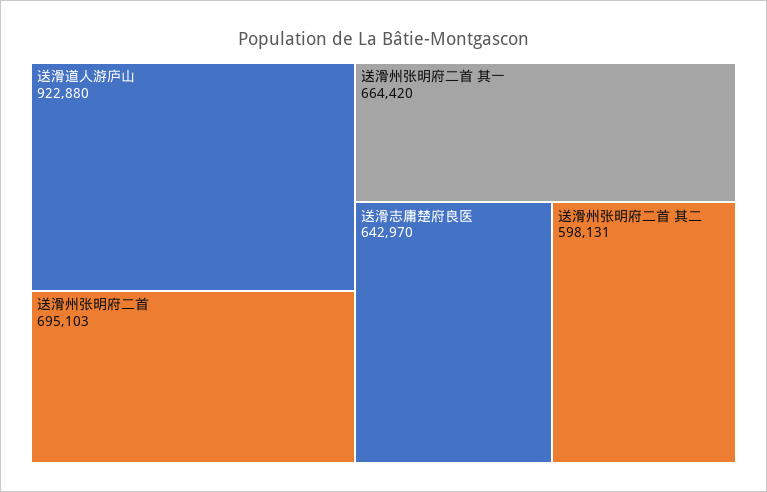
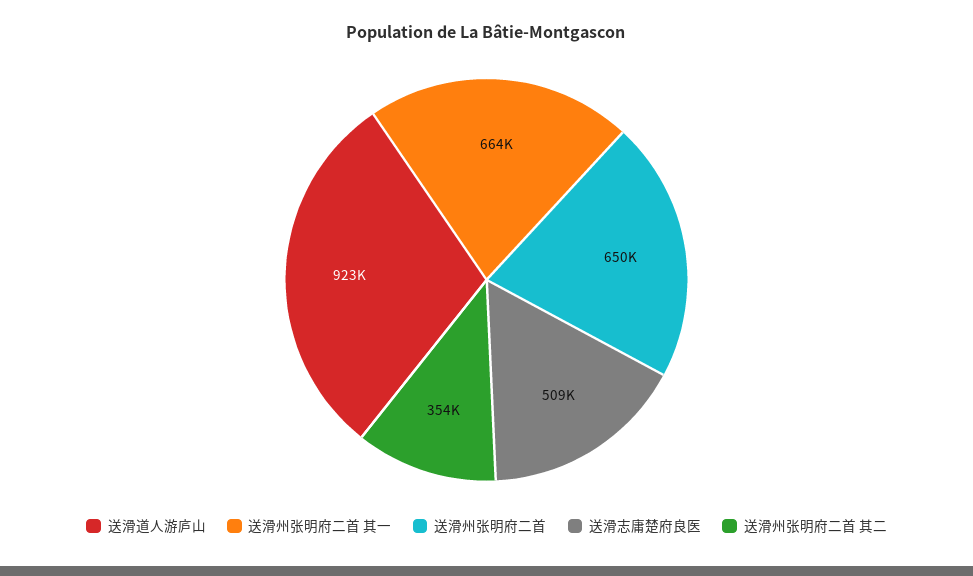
  {
    "送滑道人游庐山": 922880,
-   "送滑州张明府二首": 695103,
+   "送滑州张明府二首": 650000,
    "送滑州张明府二首 其一": 664420,
-   "送滑志庸楚府良医": 642970,
+   "送滑志庸楚府良医": 509000,
-   "送滑州张明府二首 其二": 598131
+   "送滑州张明府二首 其二": 354000
  }

